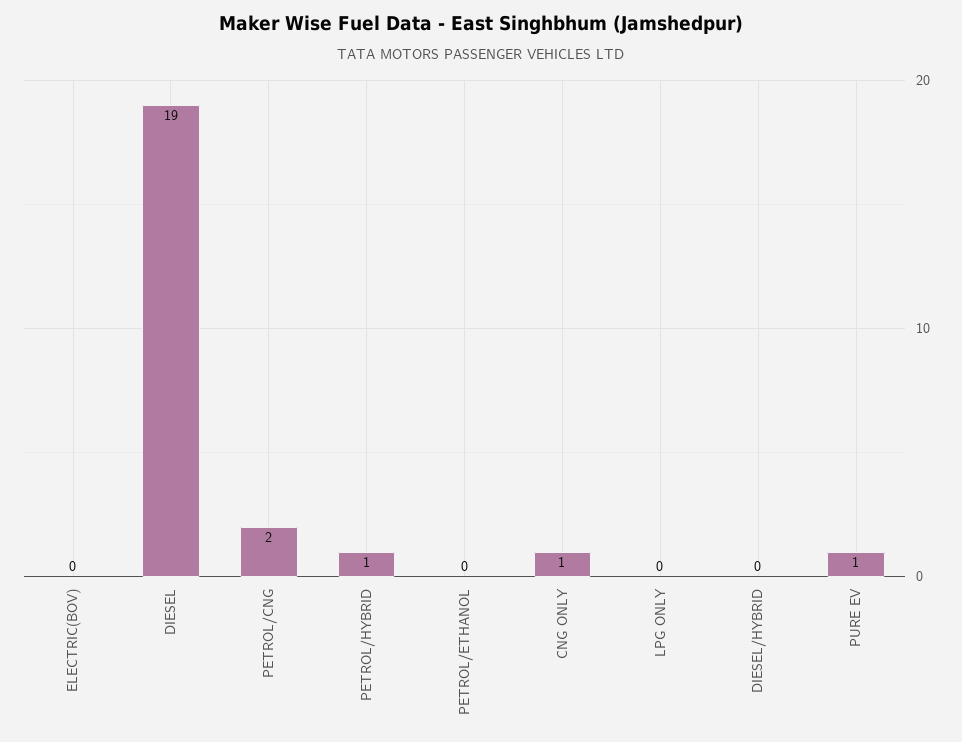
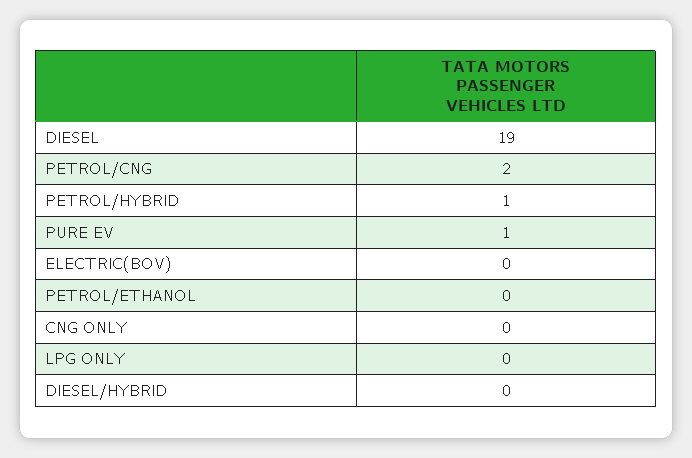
  {
    "ELECTRIC(BOV)": 0,
    "DIESEL": 19,
    "PETROL/CNG": 2,
    "PETROL/HYBRID": 1,
    "PETROL/ETHANOL": 0,
-   "CNG ONLY": 1,
+   "CNG ONLY": 0,
    "LPG ONLY": 0,
    "DIESEL/HYBRID": 0,
    "PURE EV": 1
  }

